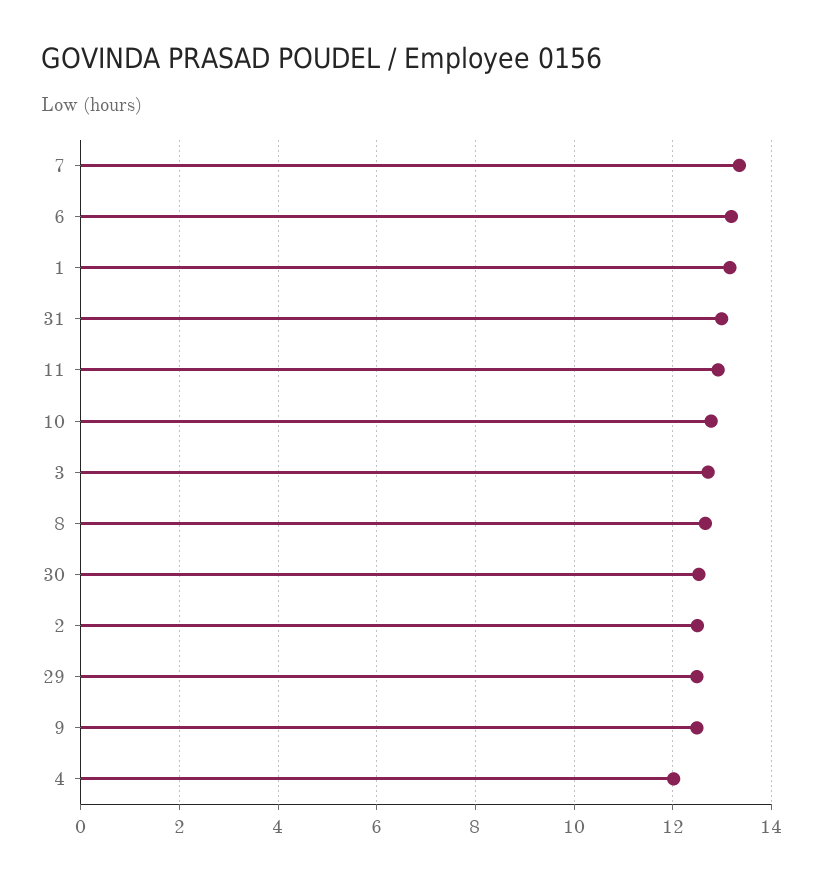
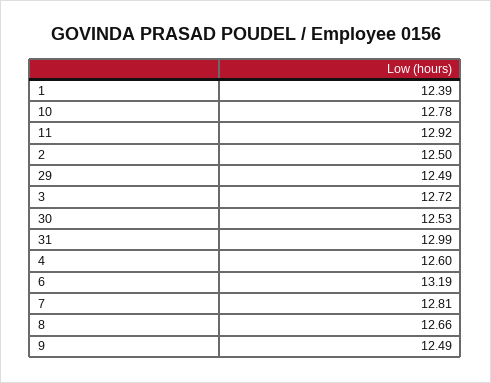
  {
-   "7": 13.4,
+   "7": 12.81,
    "6": 13.19,
-   "1": 13.2,
+   "1": 12.39,
    "31": 12.99,
    "11": 12.92,
    "10": 12.78,
    "3": 12.72,
    "8": 12.66,
    "30": 12.53,
    "2": 12.5,
    "29": 12.49,
    "9": 12.49,
-   "4": 12
+   "4": 12.6
  }

